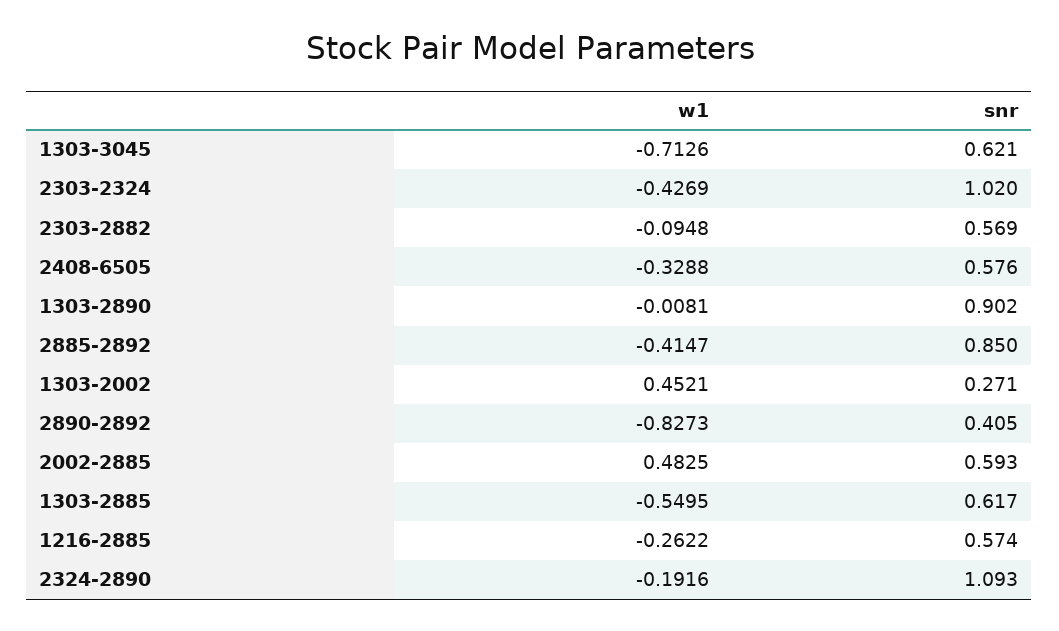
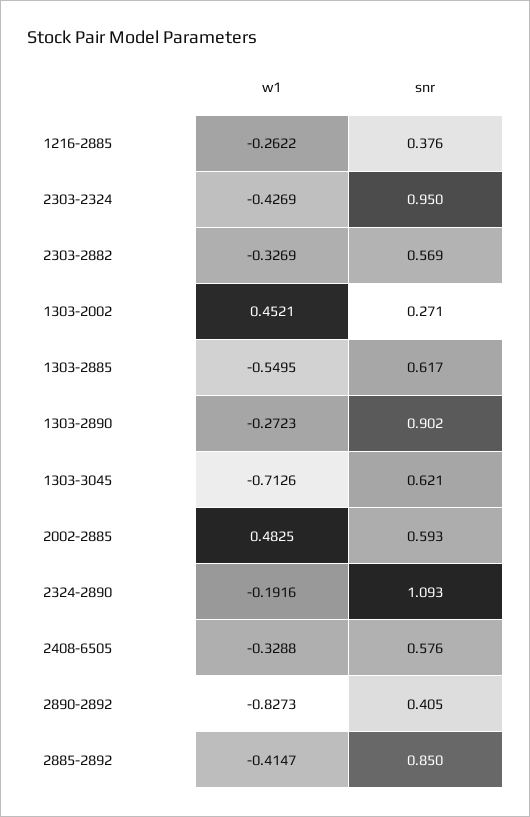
  {
    "w1": {
      "1303-3045": -0.7126,
      "2303-2324": -0.4269,
-     "2303-2882": -0.0948,
+     "2303-2882": -0.3269,
      "2408-6505": -0.3288,
-     "1303-2890": -0.0081,
+     "1303-2890": -0.2723,
      "2885-2892": -0.4147,
      "1303-2002": 0.4521,
      "2890-2892": -0.8273,
      "2002-2885": 0.4825,
      "1303-2885": -0.5495,
      "1216-2885": -0.2622,
      "2324-2890": -0.1916
    },
    "snr": {
      "1303-3045": 0.621,
-     "2303-2324": 1.02,
+     "2303-2324": 0.95,
      "2303-2882": 0.569,
      "2408-6505": 0.576,
      "1303-2890": 0.902,
      "2885-2892": 0.85,
      "1303-2002": 0.271,
      "2890-2892": 0.405,
      "2002-2885": 0.593,
      "1303-2885": 0.617,
-     "1216-2885": 0.574,
+     "1216-2885": 0.376,
      "2324-2890": 1.093
    }
  }

